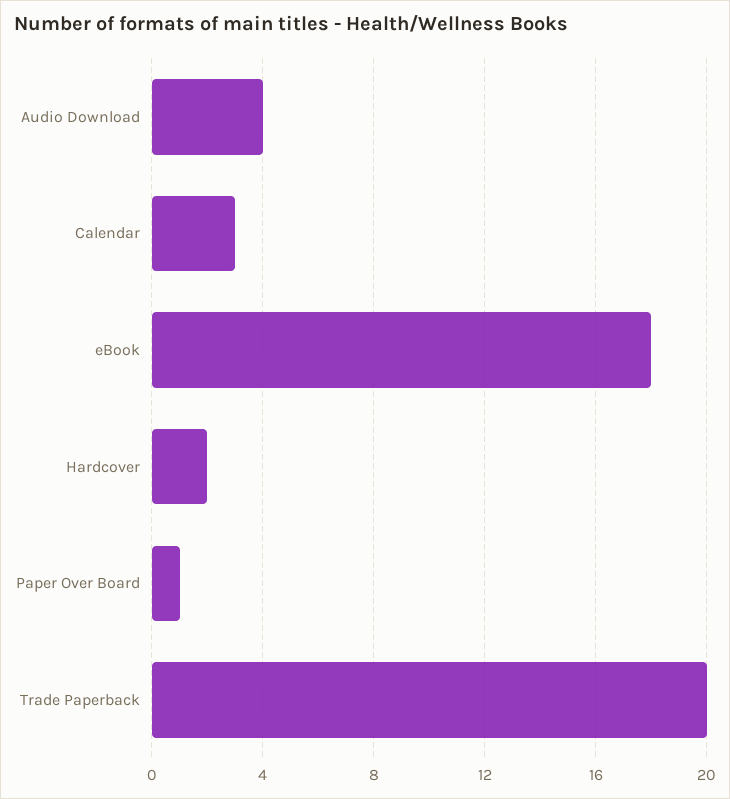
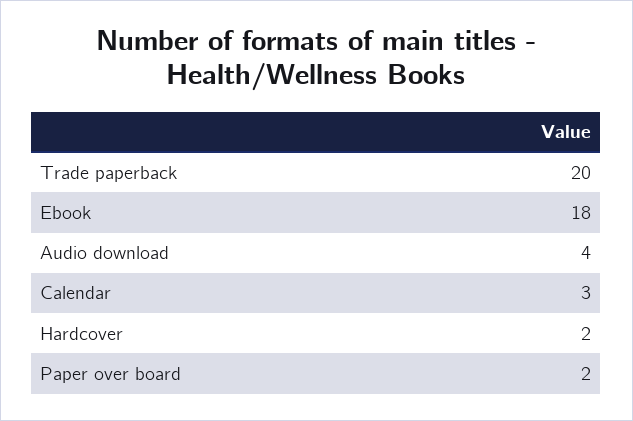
  {
    "Audio Download": 4,
    "Calendar": 3,
    "eBook": 18,
    "Hardcover": 2,
-   "Paper Over Board": 1,
+   "Paper Over Board": 2,
    "Trade Paperback": 20
  }

